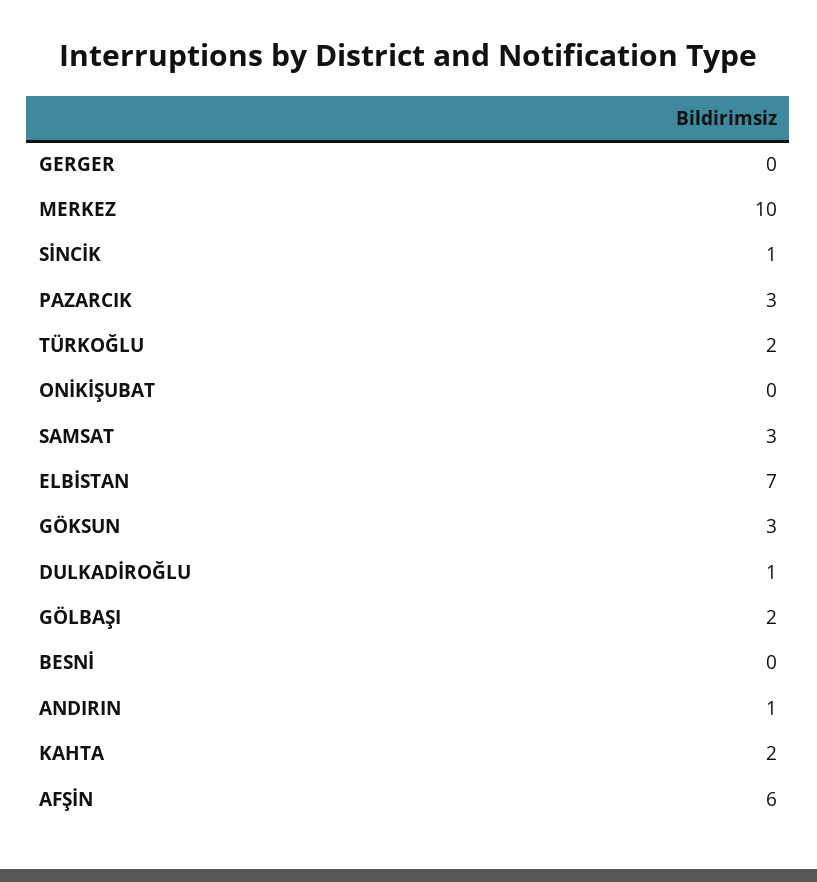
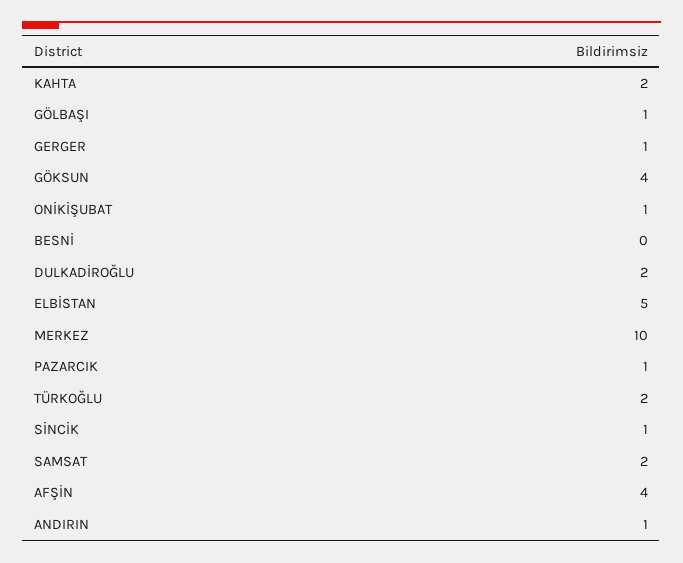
  {
-   "GERGER": 0,
+   "GERGER": 1,
    "MERKEZ": 10,
    "SİNCİK": 1,
-   "PAZARCIK": 3,
+   "PAZARCIK": 1,
    "TÜRKOĞLU": 2,
-   "ONİKİŞUBAT": 0,
+   "ONİKİŞUBAT": 1,
-   "SAMSAT": 3,
+   "SAMSAT": 2,
-   "ELBİSTAN": 7,
+   "ELBİSTAN": 5,
-   "GÖKSUN": 3,
+   "GÖKSUN": 4,
-   "DULKADİROĞLU": 1,
+   "DULKADİROĞLU": 2,
-   "GÖLBAŞI": 2,
+   "GÖLBAŞI": 1,
    "BESNİ": 0,
    "ANDIRIN": 1,
    "KAHTA": 2,
-   "AFŞİN": 6
+   "AFŞİN": 4
  }

